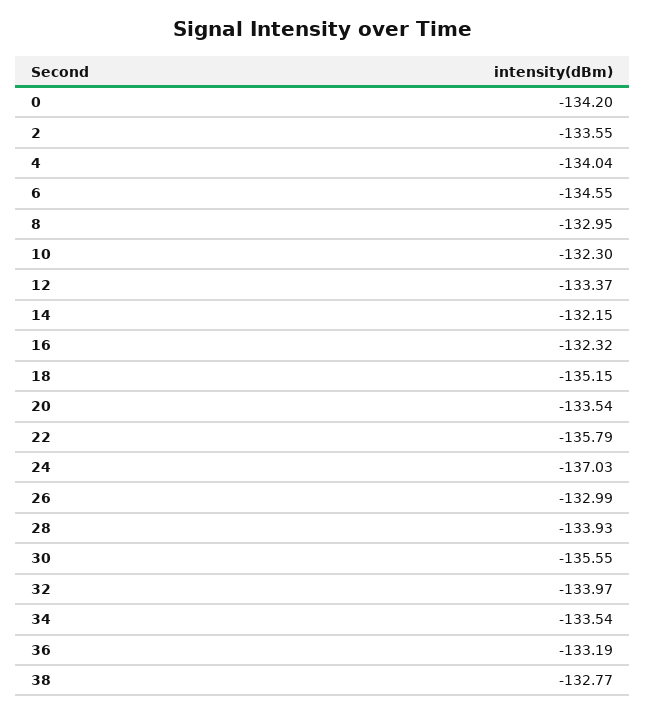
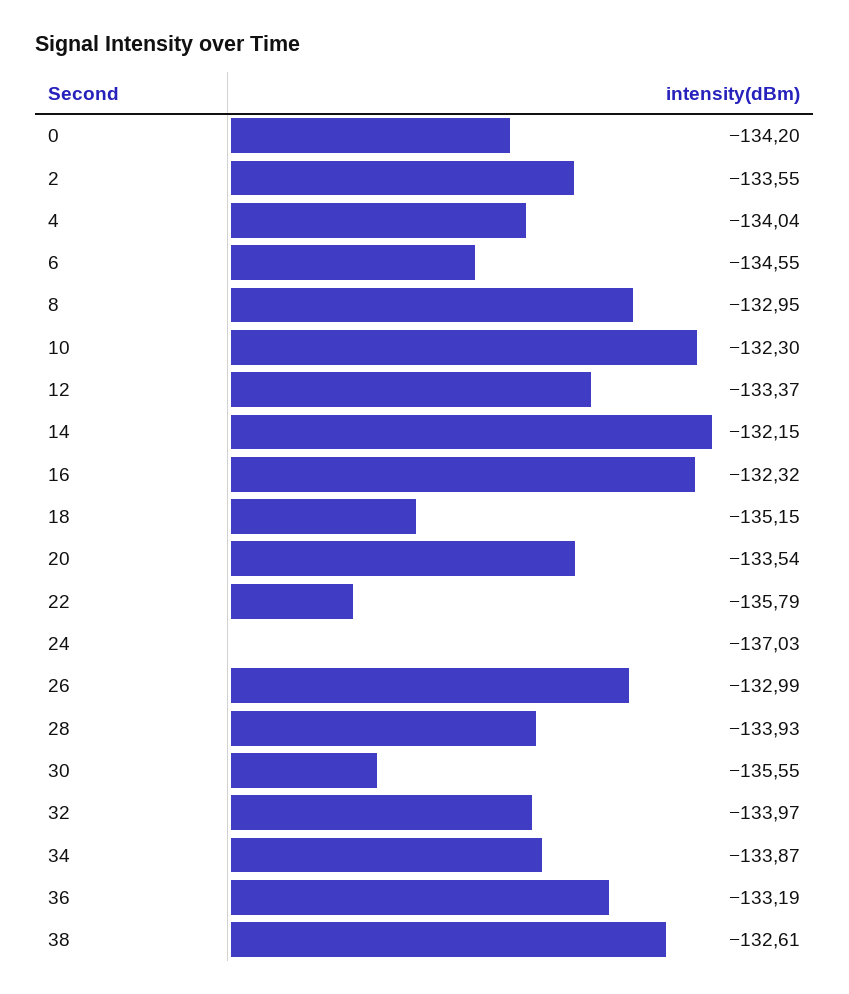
  {
    "0": -134.2,
    "2": -133.55,
    "4": -134.04,
    "6": -134.55,
    "8": -132.95,
    "10": -132.3,
    "12": -133.37,
    "14": -132.15,
    "16": -132.32,
    "18": -135.15,
    "20": -133.54,
    "22": -135.79,
    "24": -137.03,
    "26": -132.99,
    "28": -133.93,
    "30": -135.55,
    "32": -133.97,
-   "34": -133.54,
+   "34": -133.87,
    "36": -133.19,
-   "38": -132.77
+   "38": -132.61
  }

